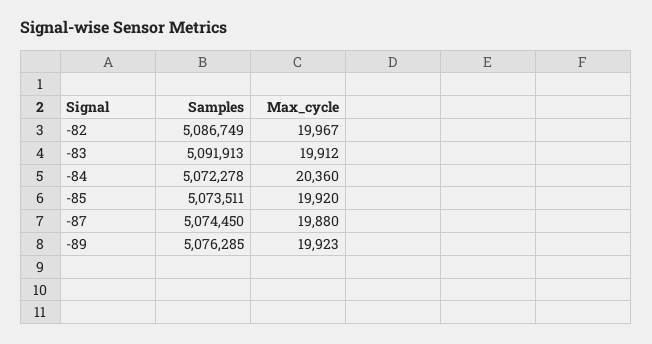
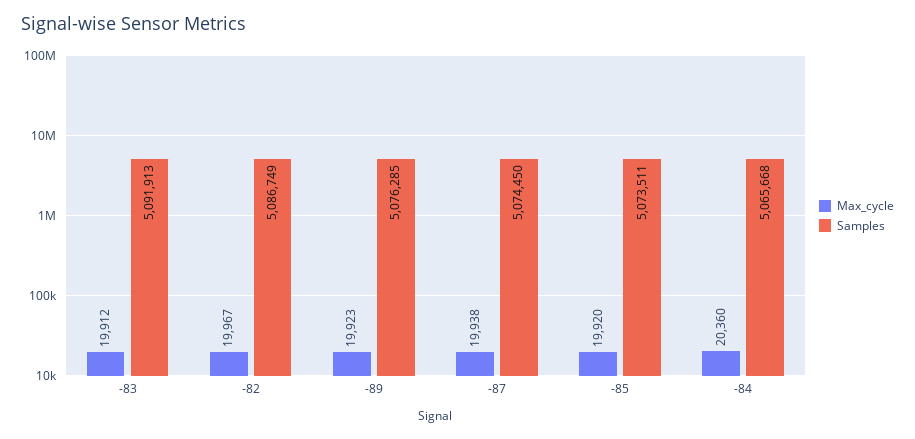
  {
    "Samples": {
      "-82": 5086749,
      "-83": 5091913,
-     "-84": 5072278,
+     "-84": 5065668,
      "-85": 5073511,
      "-87": 5074450,
      "-89": 5076285
    },
    "Max_cycle": {
      "-82": 19967,
      "-83": 19912,
      "-84": 20360,
      "-85": 19920,
-     "-87": 19880,
+     "-87": 19938,
      "-89": 19923
    }
  }

